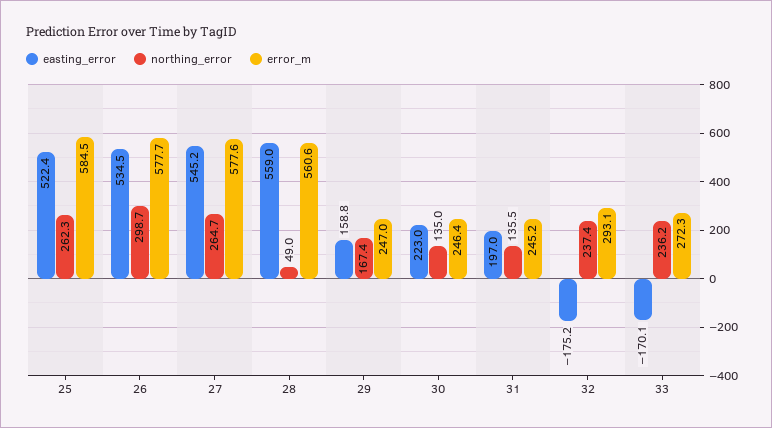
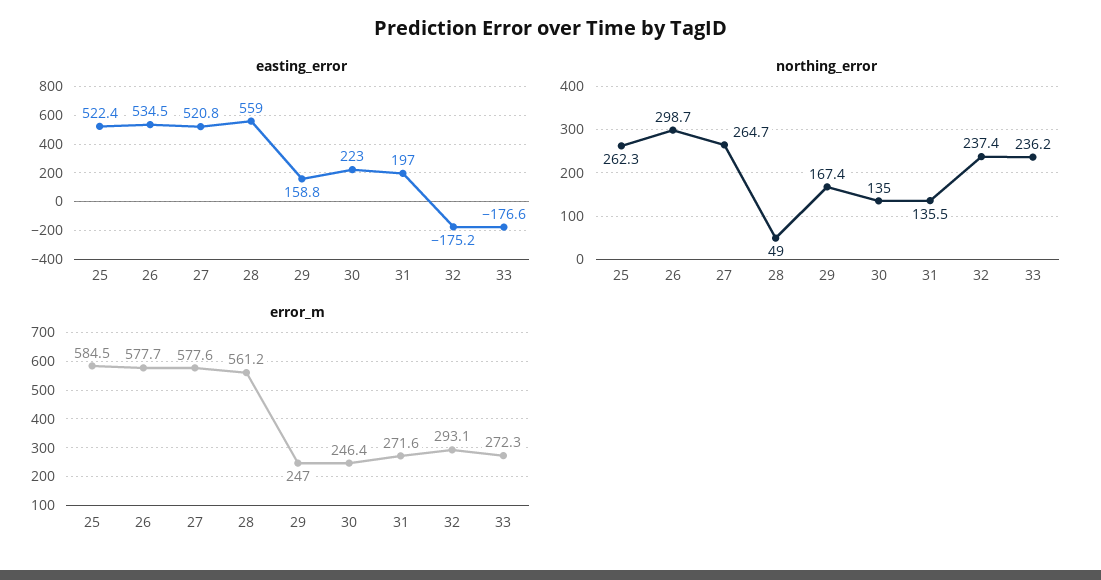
  {
    "easting_error": {
      "25": 522.4,
      "26": 534.5,
-     "27": 545.2,
+     "27": 520.8,
      "28": 559,
      "29": 158.8,
      "30": 223,
      "31": 197,
      "32": -175.2,
-     "33": -170.1
+     "33": -176.6
    },
    "northing_error": {
      "25": 262.3,
      "26": 298.7,
      "27": 264.7,
      "28": 49,
      "29": 167.4,
      "30": 135,
      "31": 135.5,
      "32": 237.4,
      "33": 236.2
    },
    "error_m": {
      "25": 584.5,
      "26": 577.7,
      "27": 577.6,
-     "28": 560.6,
+     "28": 561.2,
      "29": 247,
      "30": 246.4,
-     "31": 245.2,
+     "31": 271.6,
      "32": 293.1,
      "33": 272.3
    }
  }

